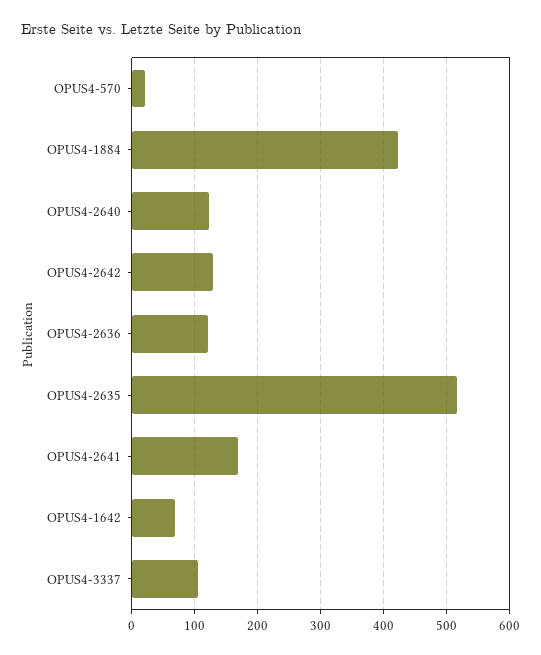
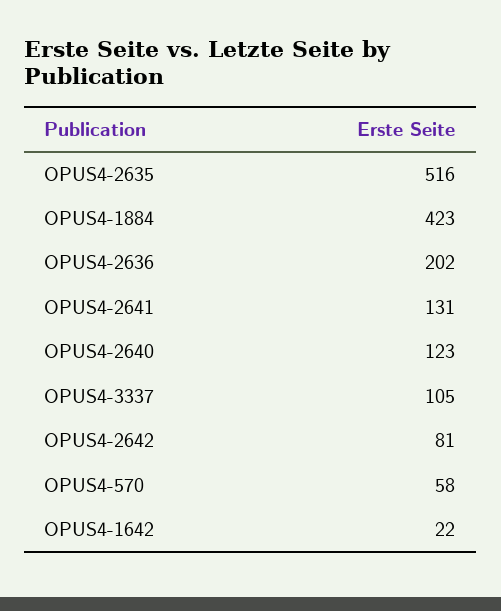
  {
-   "OPUS4-570": 20,
+   "OPUS4-570": 58,
    "OPUS4-1884": 423,
    "OPUS4-2640": 123,
-   "OPUS4-2642": 130,
+   "OPUS4-2642": 81,
-   "OPUS4-2636": 120,
+   "OPUS4-2636": 202,
    "OPUS4-2635": 516,
-   "OPUS4-2641": 170,
+   "OPUS4-2641": 131,
-   "OPUS4-1642": 70,
+   "OPUS4-1642": 22,
    "OPUS4-3337": 105
  }

